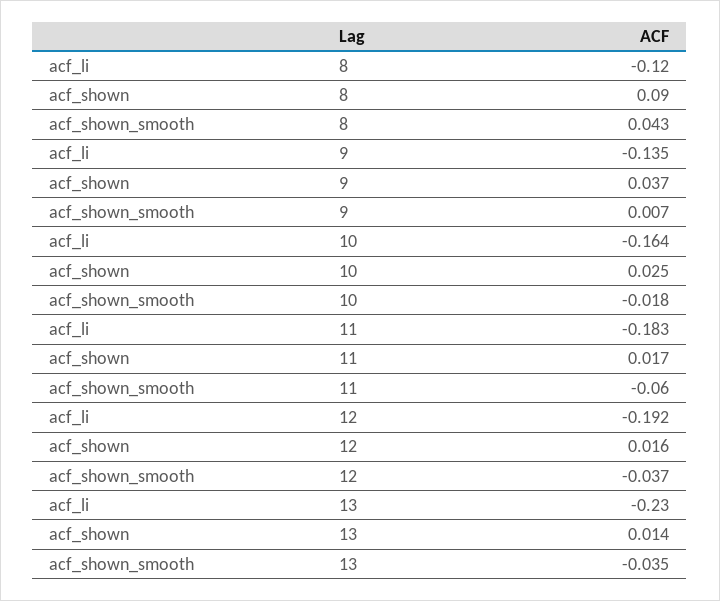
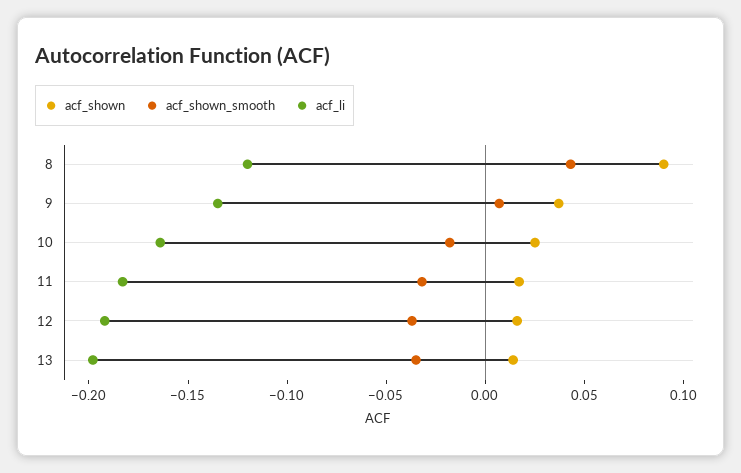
  {
    "acf_li": {
      "8": -0.12,
      "9": -0.135,
      "10": -0.164,
      "11": -0.183,
      "12": -0.192,
-     "13": -0.23
+     "13": -0.2
    },
    "acf_shown": {
      "8": 0.09,
      "9": 0.037,
      "10": 0.025,
      "11": 0.017,
      "12": 0.016,
      "13": 0.014
    },
    "acf_shown_smooth": {
      "8": 0.043,
      "9": 0.007,
      "10": -0.018,
-     "11": -0.06,
+     "11": -0.03,
      "12": -0.037,
      "13": -0.035
    }
  }

